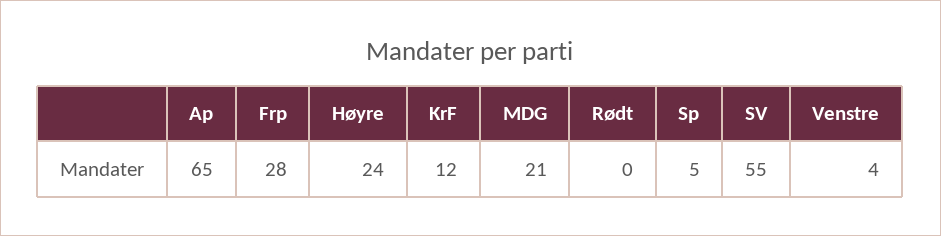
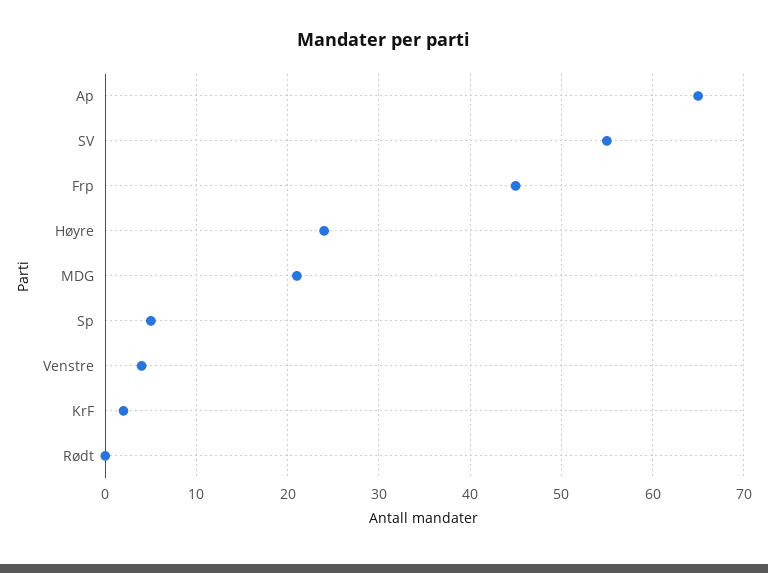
  {
    "Ap": 65,
-   "Frp": 28,
+   "Frp": 45,
    "Høyre": 24,
-   "KrF": 12,
+   "KrF": 2,
    "MDG": 21,
    "Rødt": 0,
    "Sp": 5,
    "SV": 55,
    "Venstre": 4
  }

